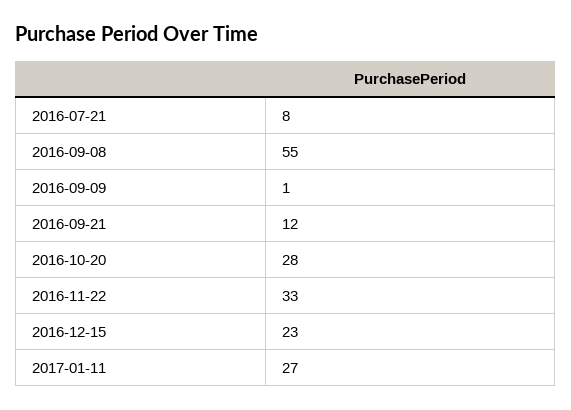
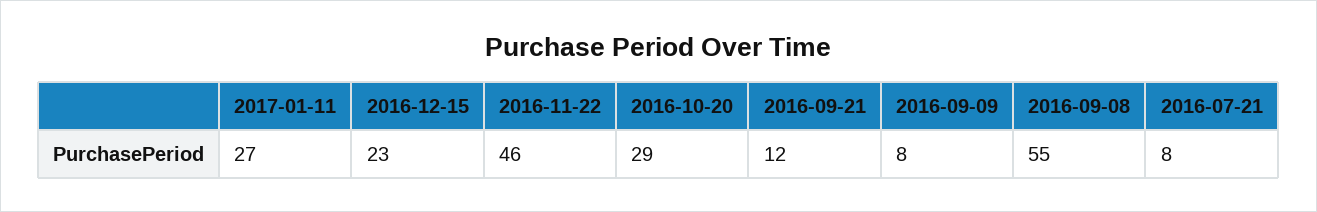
  {
    "2016-07-21": 8,
    "2016-09-08": 55,
-   "2016-09-09": 1,
+   "2016-09-09": 8,
    "2016-09-21": 12,
-   "2016-10-20": 28,
+   "2016-10-20": 29,
-   "2016-11-22": 33,
+   "2016-11-22": 46,
    "2016-12-15": 23,
    "2017-01-11": 27
  }

